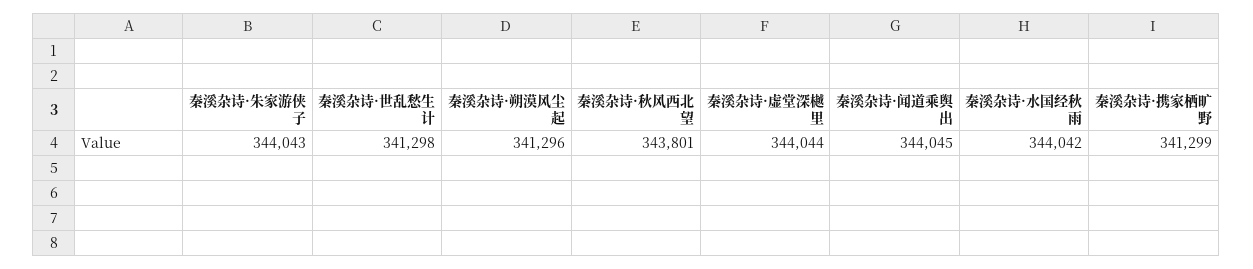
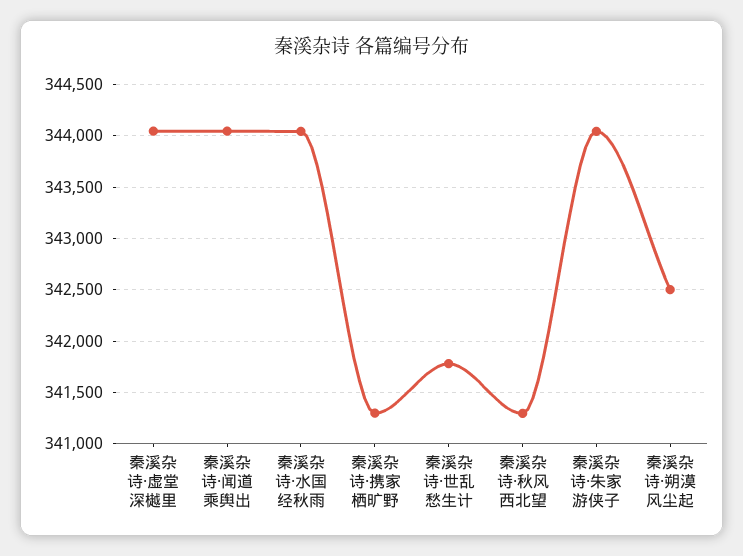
  {
    "秦溪杂诗·朱家游侠子": 344043,
-   "秦溪杂诗·世乱愁生计": 341298,
+   "秦溪杂诗·世乱愁生计": 341800,
-   "秦溪杂诗·朔漠风尘起": 341296,
+   "秦溪杂诗·朔漠风尘起": 342500,
-   "秦溪杂诗·秋风西北望": 343801,
+   "秦溪杂诗·秋风西北望": 341300,
    "秦溪杂诗·虚堂深樾里": 344044,
    "秦溪杂诗·闻道乘舆出": 344045,
    "秦溪杂诗·水国经秋雨": 344042,
    "秦溪杂诗·携家栖旷野": 341299
  }

